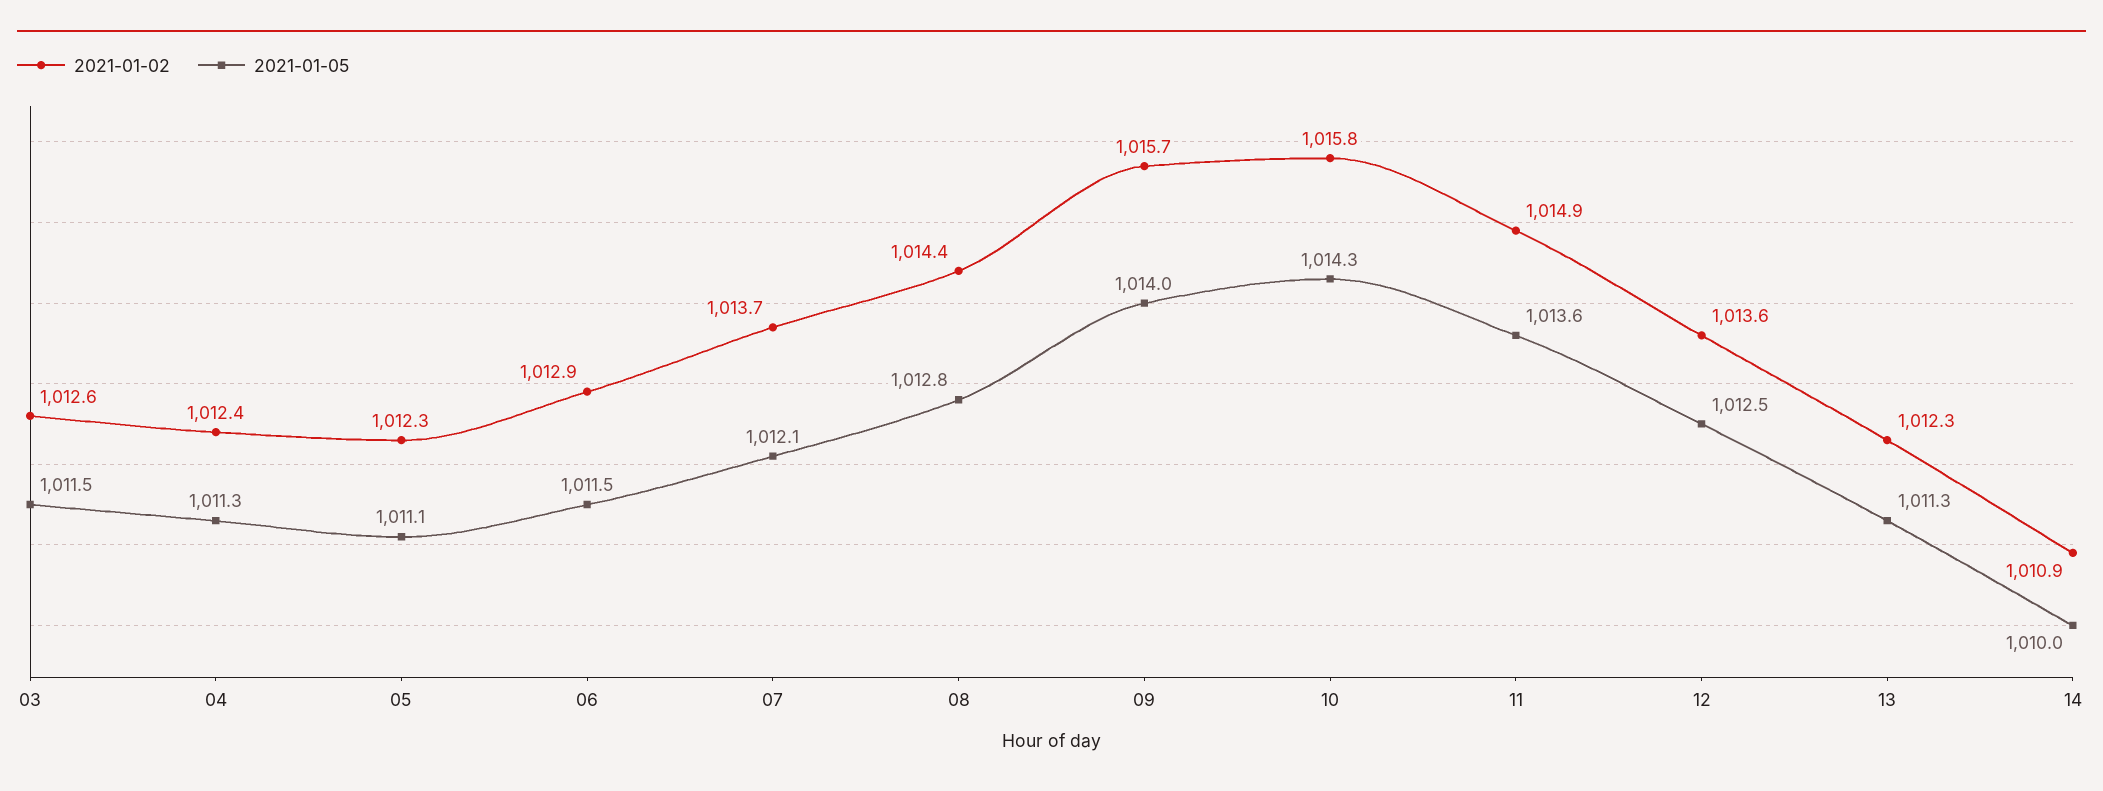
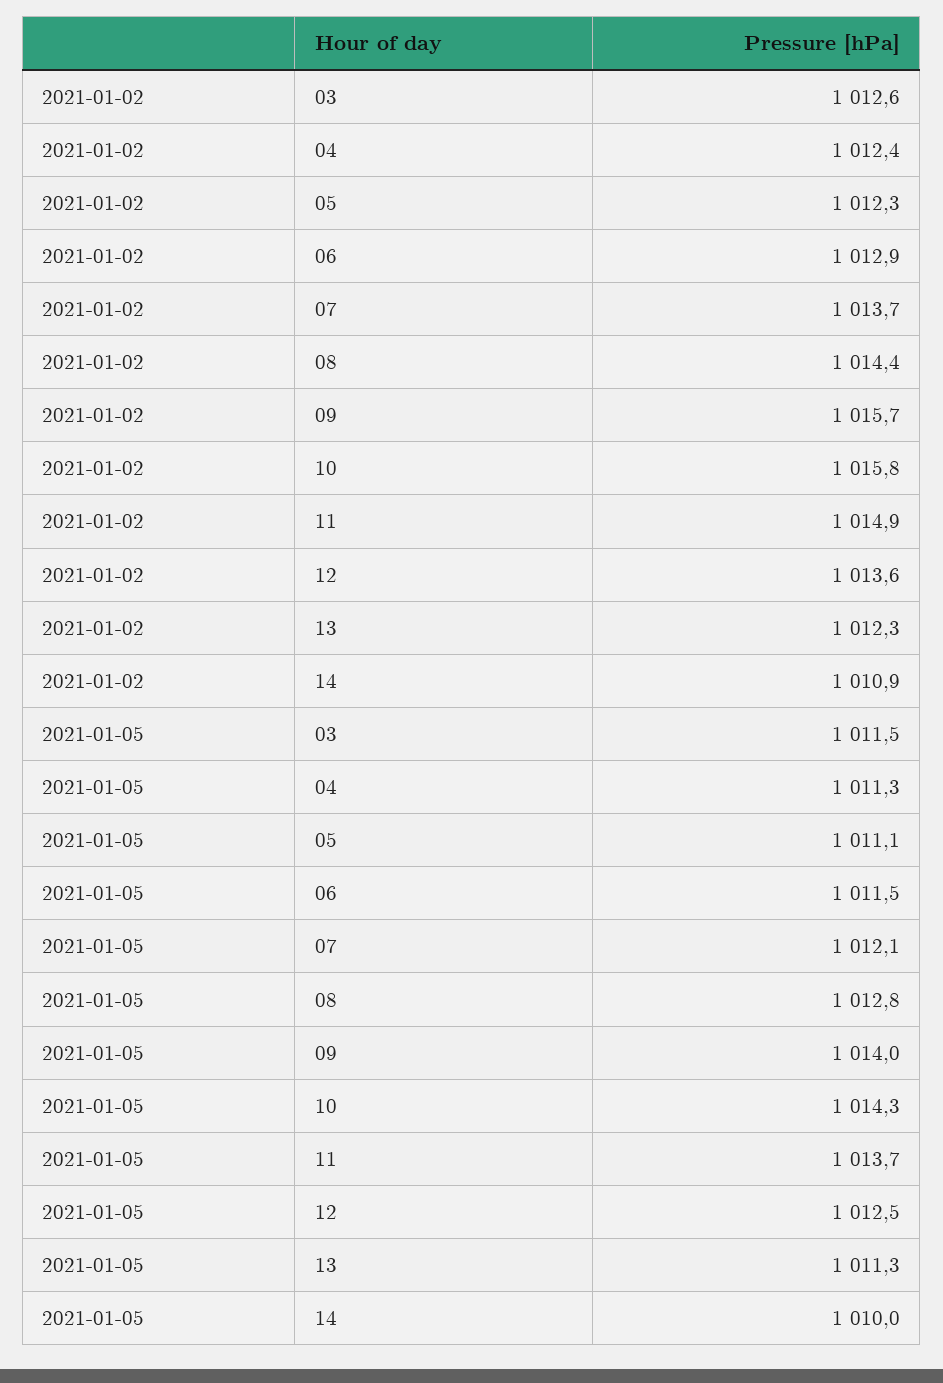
  {
    "2021-01-02": {
      "03": 1012.6,
      "04": 1012.4,
      "05": 1012.3,
      "06": 1012.9,
      "07": 1013.7,
      "08": 1014.4,
      "09": 1015.7,
      "10": 1015.8,
      "11": 1014.9,
      "12": 1013.6,
      "13": 1012.3,
      "14": 1010.9
    },
    "2021-01-05": {
      "03": 1011.5,
      "04": 1011.3,
      "05": 1011.1,
      "06": 1011.5,
      "07": 1012.1,
      "08": 1012.8,
      "09": 1014,
      "10": 1014.3,
-     "11": 1013.6,
+     "11": 1013.7,
      "12": 1012.5,
      "13": 1011.3,
      "14": 1010
    }
  }

